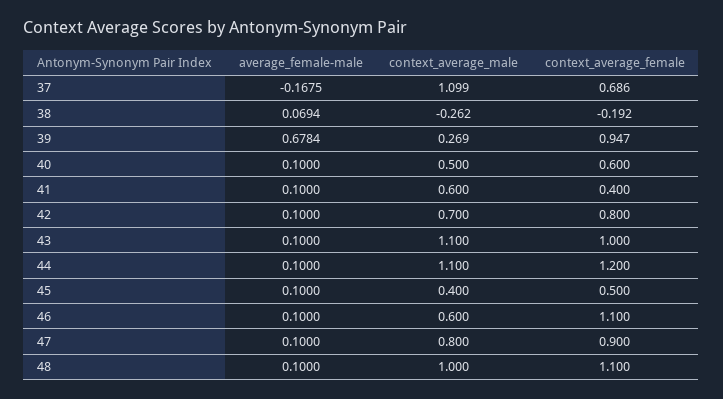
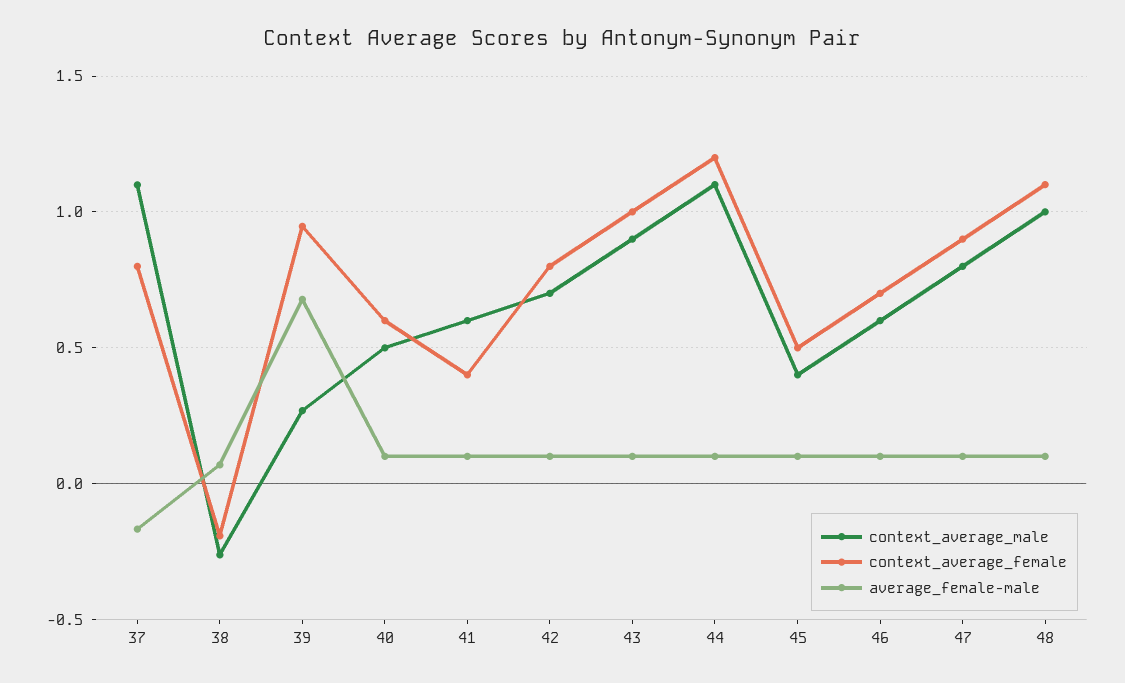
  {
    "average_female-male": {
      "37": -0.1675,
      "38": 0.0694,
      "39": 0.6784,
      "40": 0.1,
      "41": 0.1,
      "42": 0.1,
      "43": 0.1,
      "44": 0.1,
      "45": 0.1,
      "46": 0.1,
      "47": 0.1,
      "48": 0.1
    },
    "context_average_male": {
      "37": 1.099,
      "38": -0.262,
      "39": 0.269,
      "40": 0.5,
      "41": 0.6,
      "42": 0.7,
-     "43": 1.1,
+     "43": 0.9,
      "44": 1.1,
      "45": 0.4,
      "46": 0.6,
      "47": 0.8,
      "48": 1
    },
    "context_average_female": {
-     "37": 0.686,
+     "37": 0.8,
      "38": -0.192,
      "39": 0.947,
      "40": 0.6,
      "41": 0.4,
      "42": 0.8,
      "43": 1,
      "44": 1.2,
      "45": 0.5,
-     "46": 1.1,
+     "46": 0.7,
      "47": 0.9,
      "48": 1.1
    }
  }

